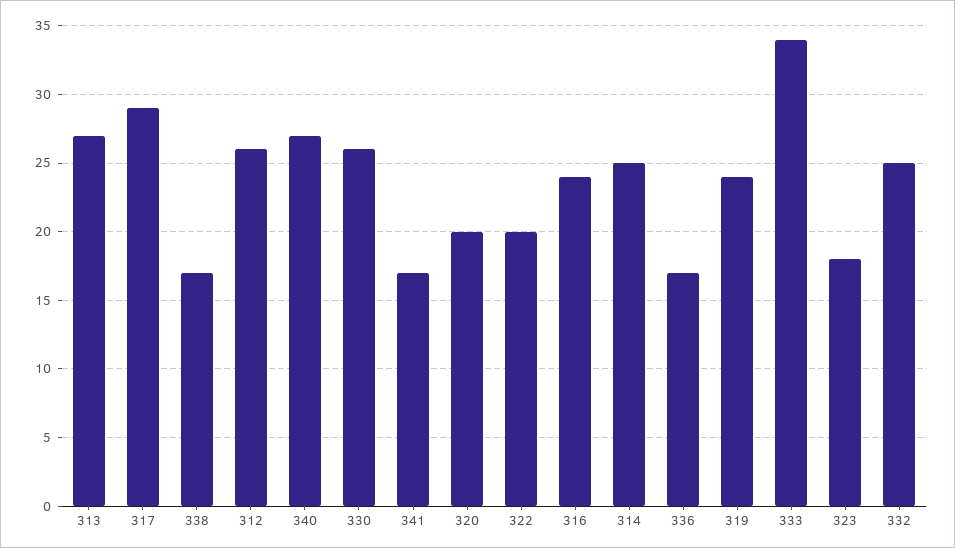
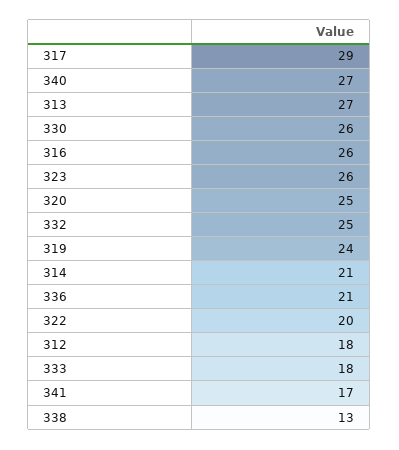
  {
    "313": 27,
    "317": 29,
-   "338": 17,
+   "338": 13,
-   "312": 26,
+   "312": 18,
    "340": 27,
    "330": 26,
    "341": 17,
-   "320": 20,
+   "320": 25,
    "322": 20,
-   "316": 24,
+   "316": 26,
-   "314": 25,
+   "314": 21,
-   "336": 17,
+   "336": 21,
    "319": 24,
-   "333": 34,
+   "333": 18,
-   "323": 18,
+   "323": 26,
    "332": 25
  }

